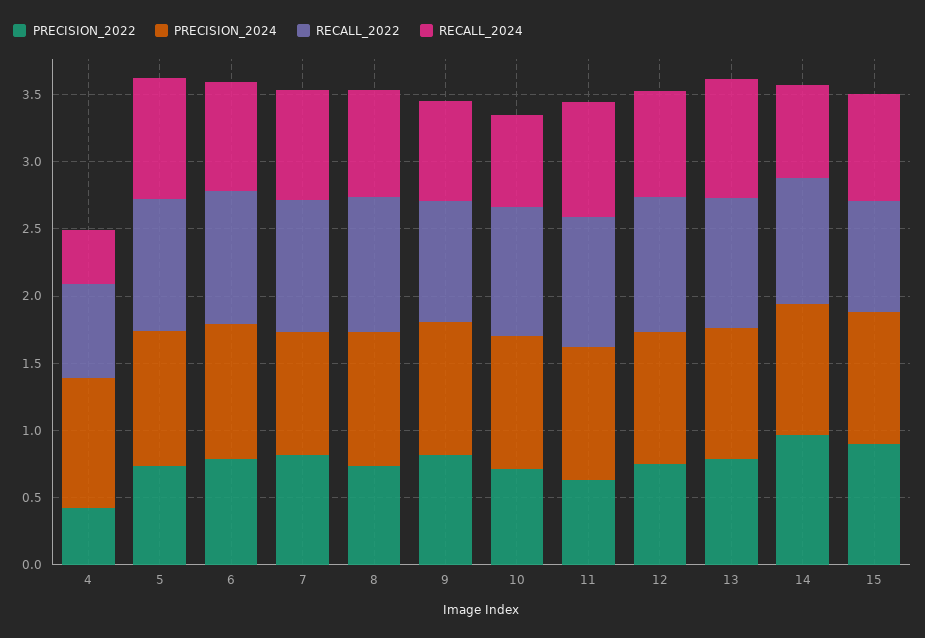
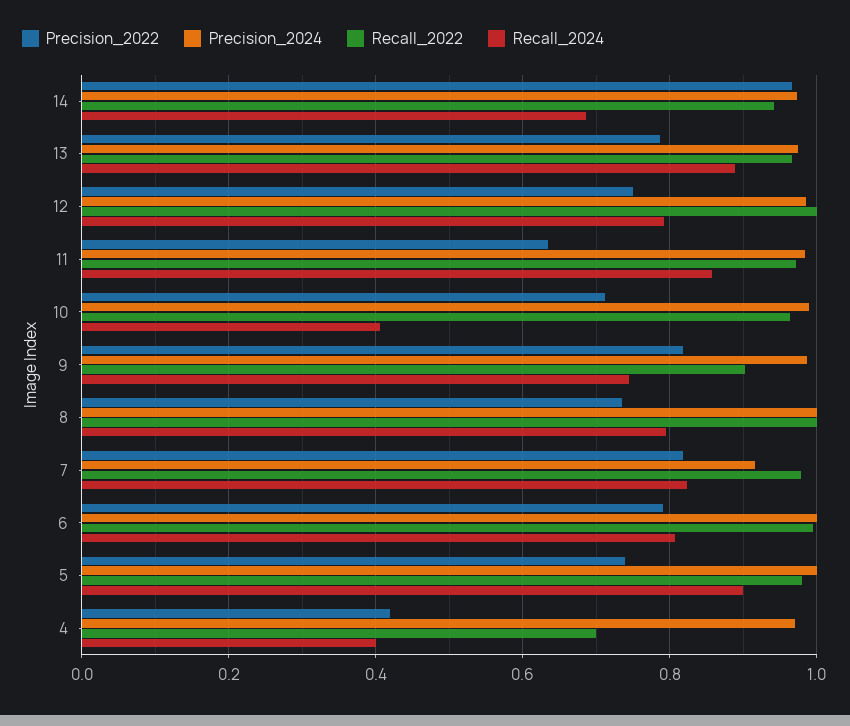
  {
    "PRECISION_2022": {
      "4": 0.42,
      "5": 0.74,
      "6": 0.8,
      "7": 0.82,
      "8": 0.74,
      "9": 0.82,
      "10": 0.72,
      "11": 0.64,
      "12": 0.76,
      "13": 0.78,
-     "14": 0.96,
+     "14": 0.96
-     "15": 0.9
    },
    "PRECISION_2024": {
      "4": 0.96,
      "5": 1,
      "6": 1,
      "7": 0.92,
      "8": 1,
      "9": 0.98,
      "10": 0.98,
      "11": 0.98,
      "12": 0.98,
      "13": 0.98,
-     "14": 0.98,
+     "14": 0.98
-     "15": 1
    },
    "RECALL_2022": {
      "4": 0.7,
      "5": 0.98,
      "6": 1,
      "7": 0.98,
      "8": 1,
      "9": 0.9,
      "10": 0.96,
      "11": 0.98,
      "12": 1,
      "13": 0.96,
-     "14": 0.94,
+     "14": 0.94
-     "15": 0.8
    },
    "RECALL_2024": {
      "4": 0.4,
      "5": 0.9,
      "6": 0.8,
      "7": 0.82,
      "8": 0.8,
      "9": 0.74,
-     "10": 0.7,
+     "10": 0.4,
      "11": 0.86,
      "12": 0.8,
      "13": 0.88,
-     "14": 0.68,
+     "14": 0.68
-     "15": 0.8
    }
  }

